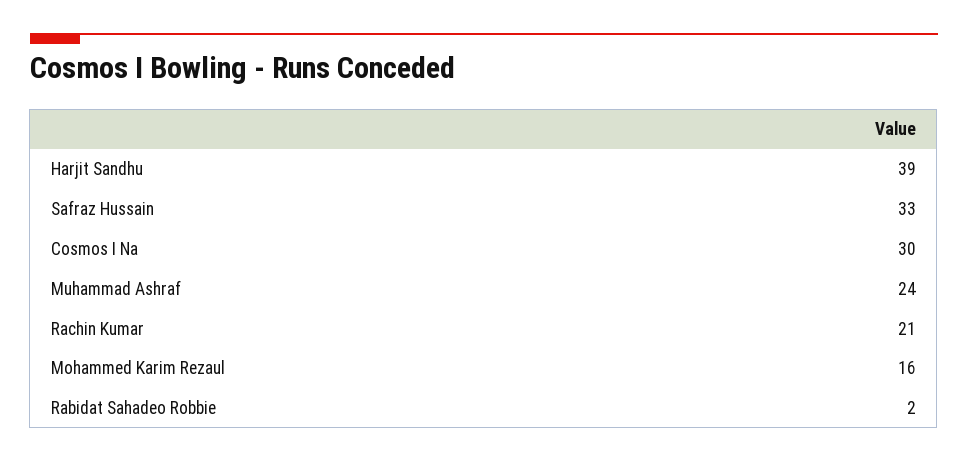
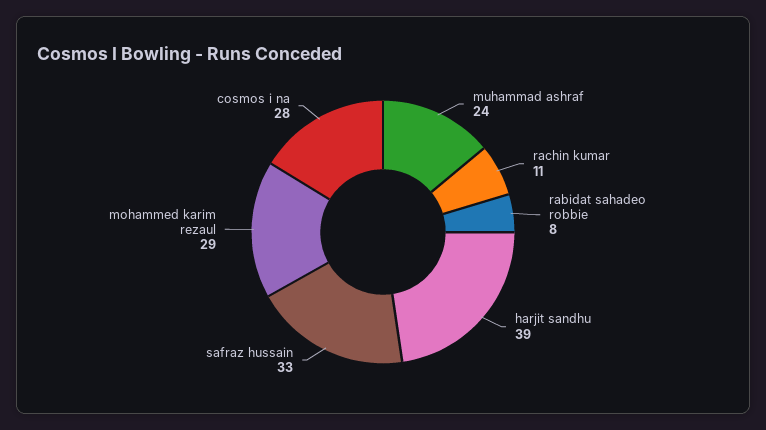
  {
    "Harjit Sandhu": 39,
    "Safraz Hussain": 33,
-   "Cosmos I Na": 30,
+   "Cosmos I Na": 28,
    "Muhammad Ashraf": 24,
-   "Rachin Kumar": 21,
+   "Rachin Kumar": 11,
-   "Mohammed Karim Rezaul": 16,
+   "Mohammed Karim Rezaul": 29,
-   "Rabidat Sahadeo Robbie": 2
+   "Rabidat Sahadeo Robbie": 8
  }

